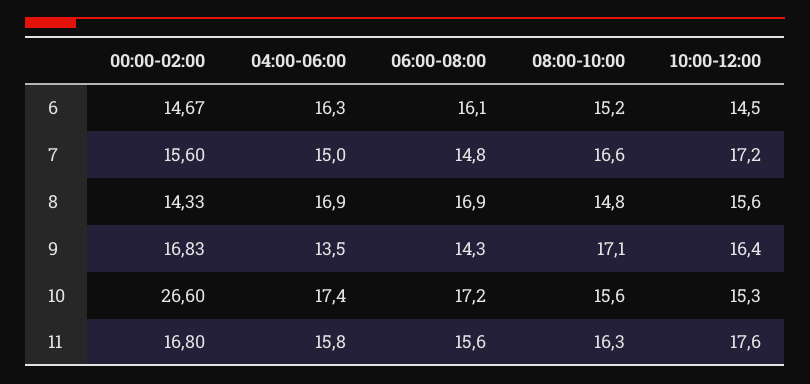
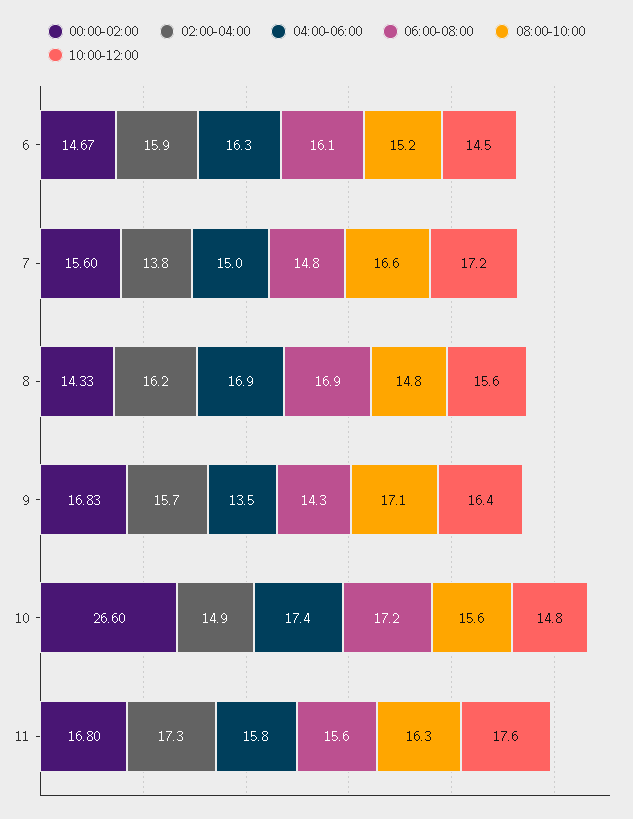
  {
    "00:00-02:00": {
      "6": 14.67,
      "7": 15.6,
      "8": 14.33,
      "9": 16.83,
      "10": 26.6,
      "11": 16.8
    },
    "04:00-06:00": {
      "6": 16.3,
      "7": 15,
      "8": 16.9,
      "9": 13.5,
      "10": 17.4,
      "11": 15.8
    },
    "06:00-08:00": {
      "6": 16.1,
      "7": 14.8,
      "8": 16.9,
      "9": 14.3,
      "10": 17.2,
      "11": 15.6
    },
    "08:00-10:00": {
      "6": 15.2,
      "7": 16.6,
      "8": 14.8,
      "9": 17.1,
      "10": 15.6,
      "11": 16.3
    },
    "10:00-12:00": {
      "6": 14.5,
      "7": 17.2,
      "8": 15.6,
      "9": 16.4,
-     "10": 15.3,
+     "10": 14.8,
      "11": 17.6
-   }
+   },
+   "02:00-04:00": {
+     "6": 15.9,
+     "7": 13.8,
+     "8": 16.2,
+     "9": 15.7,
+     "10": 14.9,
+     "11": 17.3
+   }
  }

